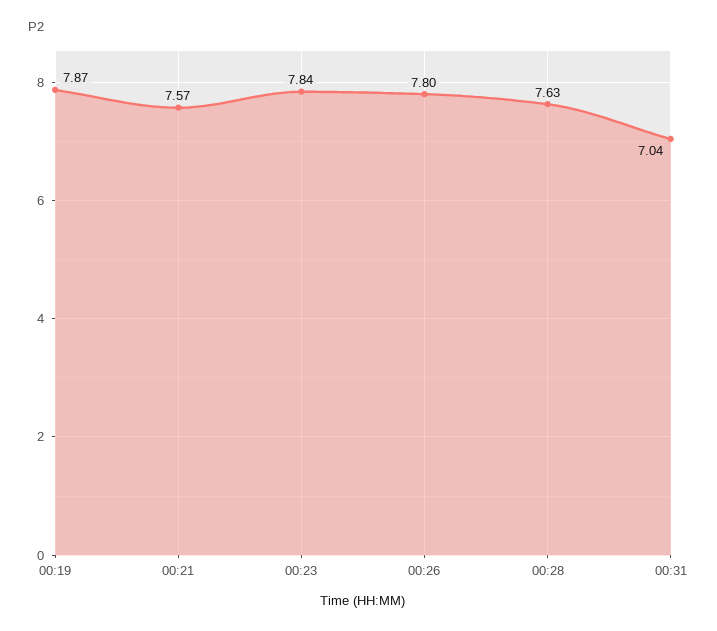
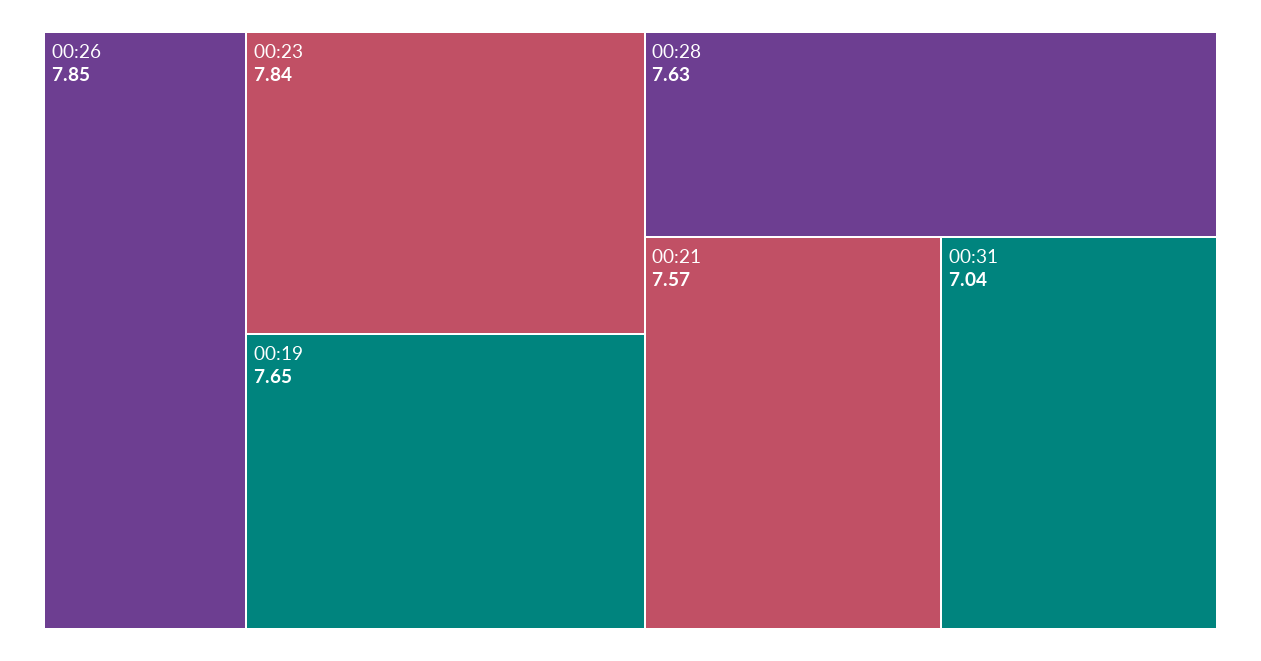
  {
-   "00:19": 7.87,
+   "00:19": 7.65,
    "00:21": 7.57,
    "00:23": 7.84,
-   "00:26": 7.8,
+   "00:26": 7.85,
    "00:28": 7.63,
    "00:31": 7.04
  }

